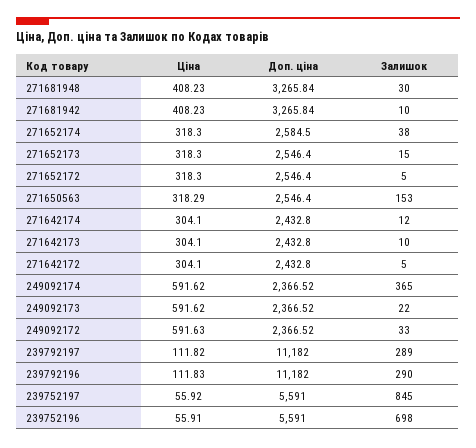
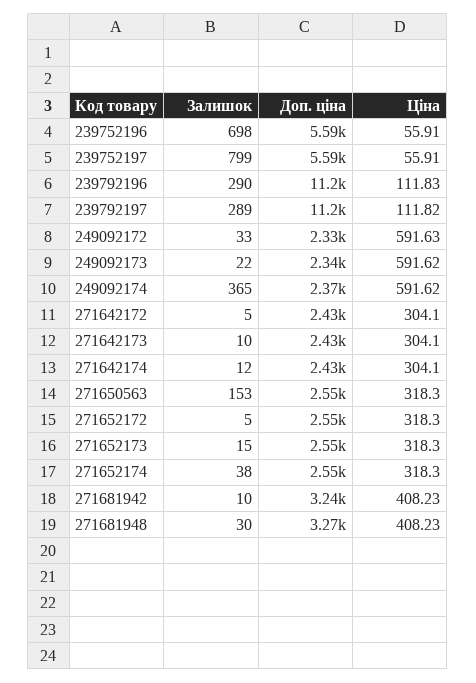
  {
    "Ціна": {
      "271681948": 408.23,
      "271681942": 408.23,
      "271652174": 318.3,
      "271652173": 318.3,
      "271652172": 318.3,
-     "271650563": 318.29,
+     "271650563": 318.3,
      "271642174": 304.1,
      "271642173": 304.1,
      "271642172": 304.1,
      "249092174": 591.62,
      "249092173": 591.62,
      "249092172": 591.63,
      "239792197": 111.82,
      "239792196": 111.83,
-     "239752197": 55.92,
+     "239752197": 55.91,
      "239752196": 55.91
    },
    "Доп. ціна": {
      "271681948": 3265.84,
-     "271681942": 3265.84,
+     "271681942": 3240,
-     "271652174": 2584.5,
+     "271652174": 2550,
      "271652173": 2546.4,
      "271652172": 2546.4,
      "271650563": 2546.4,
      "271642174": 2432.8,
      "271642173": 2432.8,
      "271642172": 2432.8,
      "249092174": 2366.52,
-     "249092173": 2366.52,
+     "249092173": 2340,
-     "249092172": 2366.52,
+     "249092172": 2330,
      "239792197": 11182,
      "239792196": 11182,
      "239752197": 5591,
      "239752196": 5591
    },
    "Залишок": {
      "271681948": 30,
      "271681942": 10,
      "271652174": 38,
      "271652173": 15,
      "271652172": 5,
      "271650563": 153,
      "271642174": 12,
      "271642173": 10,
      "271642172": 5,
      "249092174": 365,
      "249092173": 22,
      "249092172": 33,
      "239792197": 289,
      "239792196": 290,
-     "239752197": 845,
+     "239752197": 799,
      "239752196": 698
    }
  }

